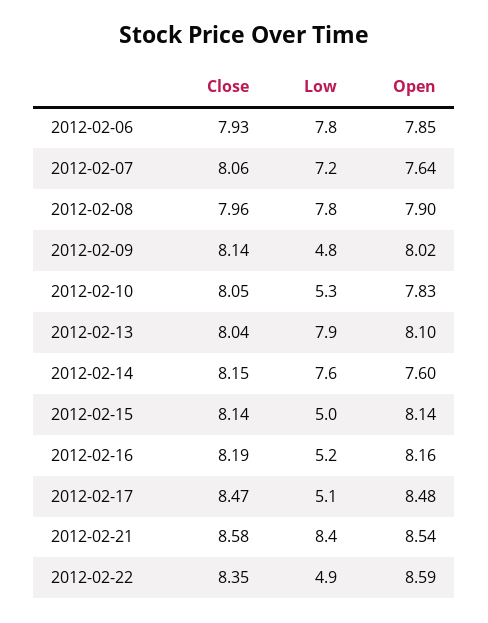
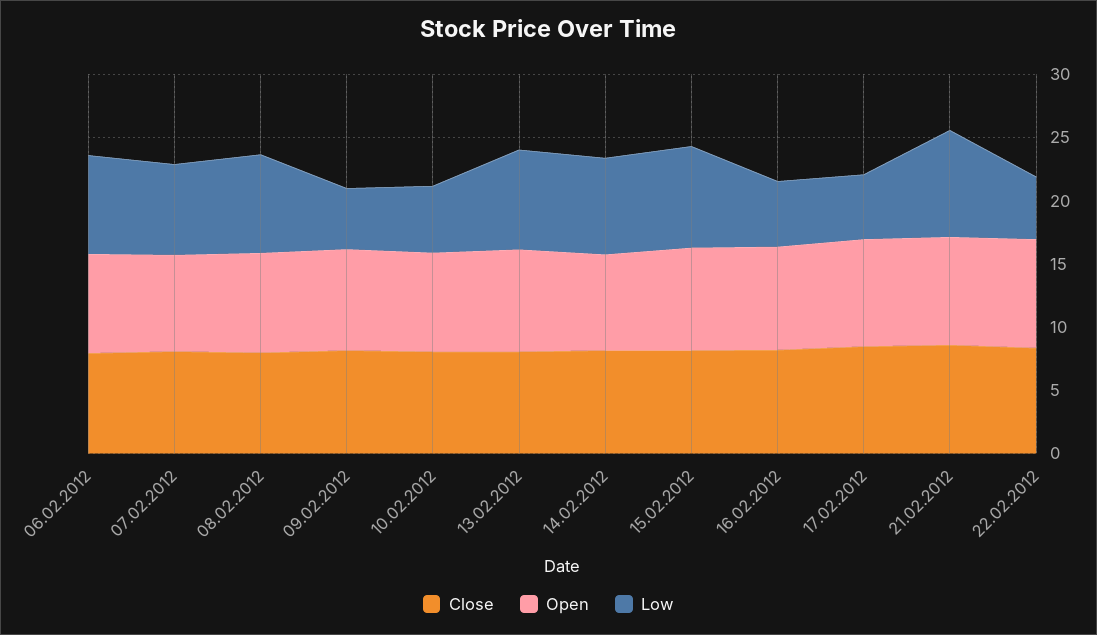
  {
    "Close": {
      "2012-02-06": 7.93,
      "2012-02-07": 8.06,
      "2012-02-08": 7.96,
      "2012-02-09": 8.14,
      "2012-02-10": 8.05,
      "2012-02-13": 8.04,
      "2012-02-14": 8.15,
      "2012-02-15": 8.14,
      "2012-02-16": 8.19,
      "2012-02-17": 8.47,
      "2012-02-21": 8.58,
      "2012-02-22": 8.35
    },
    "Low": {
      "2012-02-06": 7.8,
      "2012-02-07": 7.2,
      "2012-02-08": 7.8,
      "2012-02-09": 4.8,
      "2012-02-10": 5.3,
      "2012-02-13": 7.9,
      "2012-02-14": 7.6,
-     "2012-02-15": 5,
+     "2012-02-15": 8,
      "2012-02-16": 5.2,
      "2012-02-17": 5.1,
      "2012-02-21": 8.4,
      "2012-02-22": 4.9
    },
    "Open": {
      "2012-02-06": 7.85,
      "2012-02-07": 7.64,
      "2012-02-08": 7.9,
      "2012-02-09": 8.02,
      "2012-02-10": 7.83,
      "2012-02-13": 8.1,
      "2012-02-14": 7.6,
      "2012-02-15": 8.14,
      "2012-02-16": 8.16,
      "2012-02-17": 8.48,
      "2012-02-21": 8.54,
      "2012-02-22": 8.59
    }
  }

